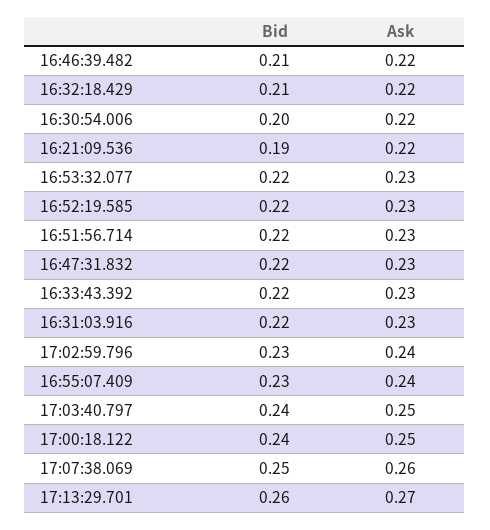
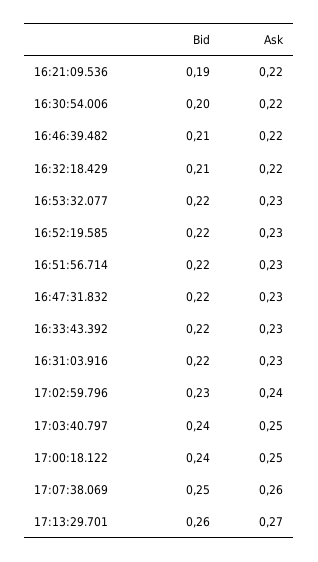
  {
    "Bid": {
      "16:46:39.482": 0.21,
      "16:32:18.429": 0.21,
      "16:30:54.006": 0.2,
      "16:21:09.536": 0.19,
      "16:53:32.077": 0.22,
      "16:52:19.585": 0.22,
      "16:51:56.714": 0.22,
      "16:47:31.832": 0.22,
      "16:33:43.392": 0.22,
      "16:31:03.916": 0.22,
      "17:02:59.796": 0.23,
-     "16:55:07.409": 0.23,
      "17:03:40.797": 0.24,
      "17:00:18.122": 0.24,
      "17:07:38.069": 0.25,
      "17:13:29.701": 0.26
    },
    "Ask": {
      "16:46:39.482": 0.22,
      "16:32:18.429": 0.22,
      "16:30:54.006": 0.22,
      "16:21:09.536": 0.22,
      "16:53:32.077": 0.23,
      "16:52:19.585": 0.23,
      "16:51:56.714": 0.23,
      "16:47:31.832": 0.23,
      "16:33:43.392": 0.23,
      "16:31:03.916": 0.23,
      "17:02:59.796": 0.24,
-     "16:55:07.409": 0.24,
      "17:03:40.797": 0.25,
      "17:00:18.122": 0.25,
      "17:07:38.069": 0.26,
      "17:13:29.701": 0.27
    }
  }

